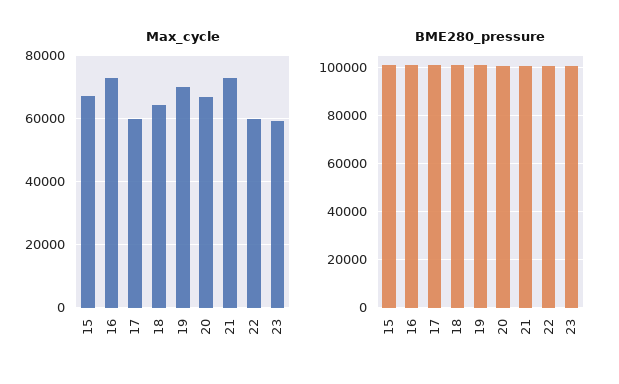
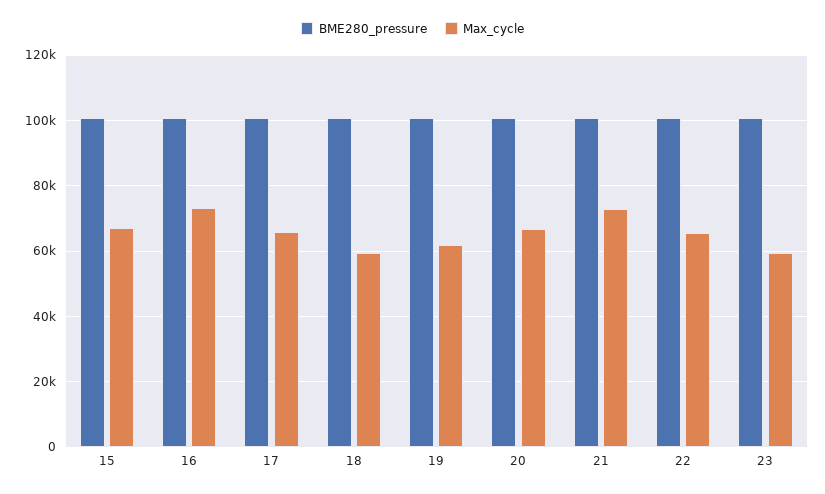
  {
    "Max_cycle": {
      "15": 68000,
      "16": 74000,
-     "17": 60000,
+     "17": 66000,
-     "18": 64000,
+     "18": 60000,
-     "19": 70000,
+     "19": 62000,
      "20": 66000,
      "21": 72000,
-     "22": 60000,
+     "22": 66000,
      "23": 60000
    },
    "BME280_pressure": {
      "15": 100000,
      "16": 100000,
      "17": 100000,
      "18": 100000,
      "19": 100000,
      "20": 100000,
      "21": 100000,
      "22": 100000,
      "23": 100000
    }
  }

